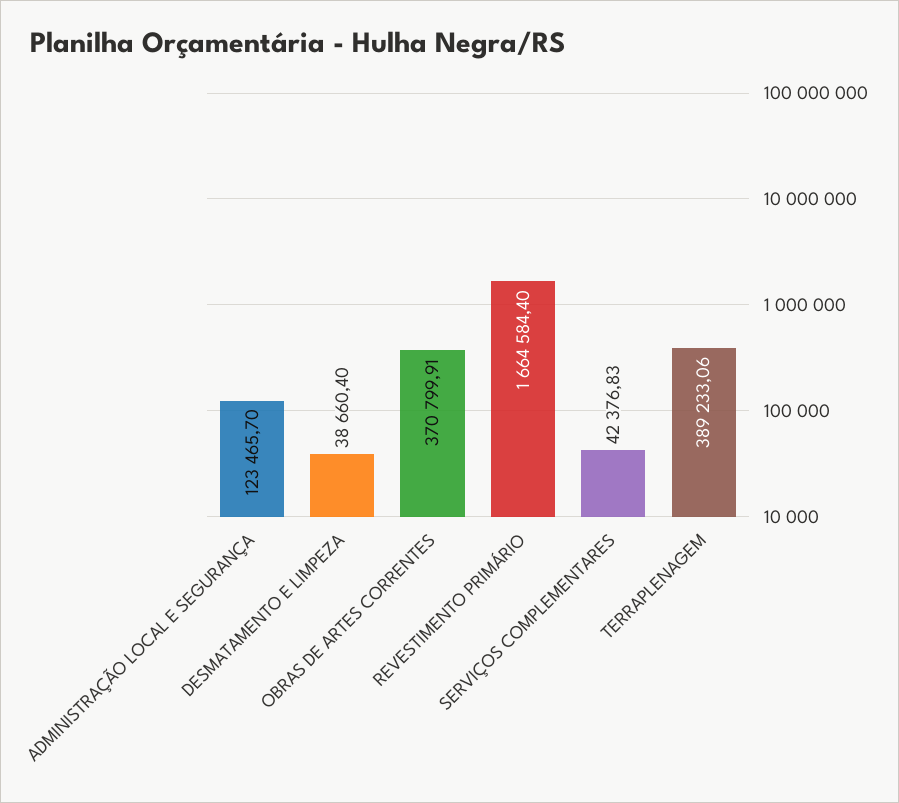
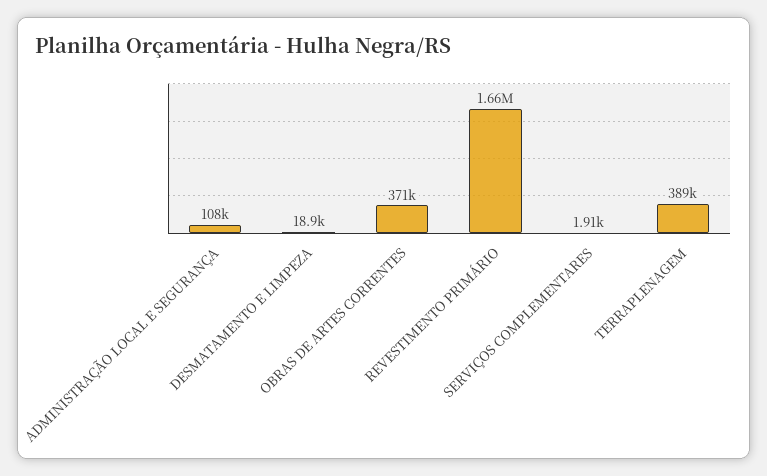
  {
-   "ADMINISTRAÇÃO LOCAL E SEGURANÇA": 123465.7,
+   "ADMINISTRAÇÃO LOCAL E SEGURANÇA": 108000,
-   "DESMATAMENTO E LIMPEZA": 38660.4,
+   "DESMATAMENTO E LIMPEZA": 18900,
    "OBRAS DE ARTES CORRENTES": 370799.91,
    "REVESTIMENTO PRIMÁRIO": 1664584.4,
-   "SERVIÇOS COMPLEMENTARES": 42376.83,
+   "SERVIÇOS COMPLEMENTARES": 1910,
    "TERRAPLENAGEM": 389233.06
  }

